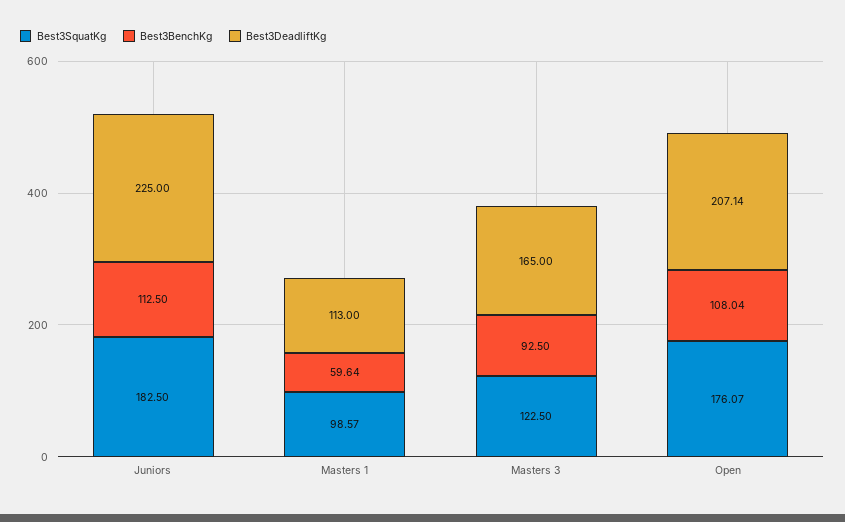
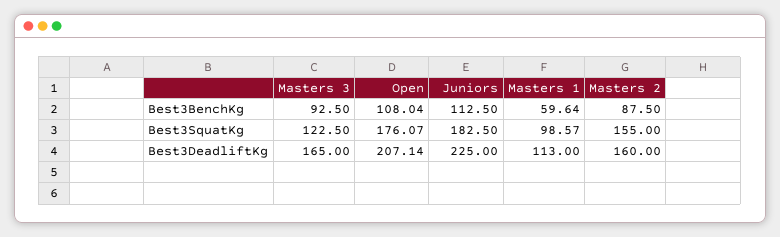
  {
    "Best3SquatKg": {
      "Juniors": 182.5,
      "Masters 1": 98.57,
      "Masters 3": 122.5,
-     "Open": 176.07
+     "Open": 176.07,
+     "Masters 2": 155
    },
    "Best3BenchKg": {
      "Juniors": 112.5,
      "Masters 1": 59.64,
      "Masters 3": 92.5,
-     "Open": 108.04
+     "Open": 108.04,
+     "Masters 2": 87.5
    },
    "Best3DeadliftKg": {
      "Juniors": 225,
      "Masters 1": 113,
      "Masters 3": 165,
-     "Open": 207.14
+     "Open": 207.14,
+     "Masters 2": 160
    }
  }

